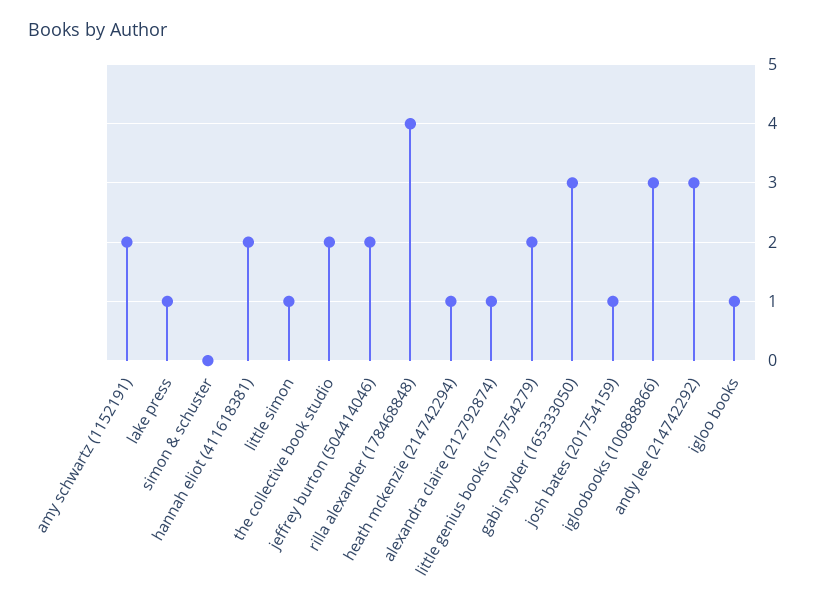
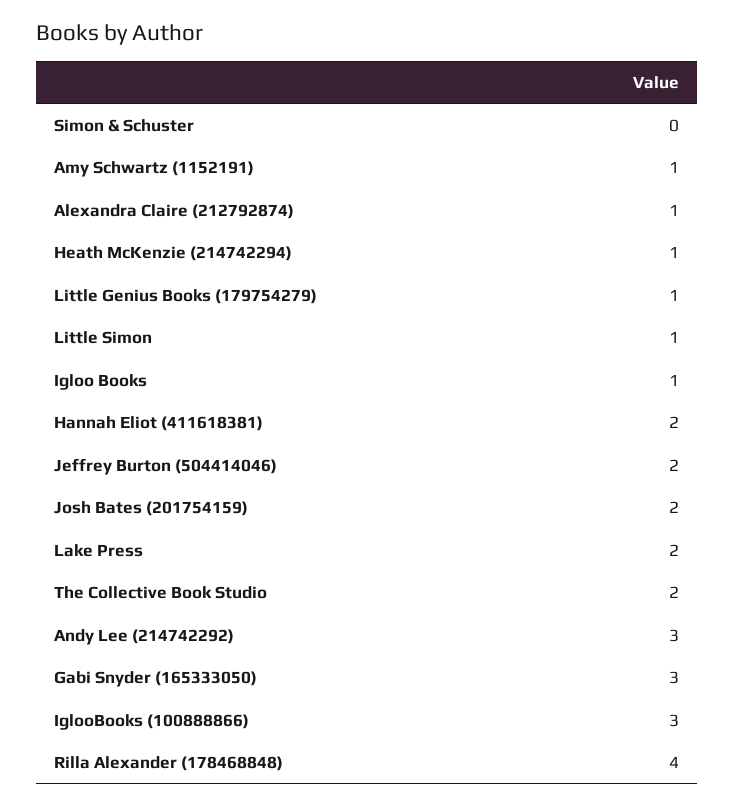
  {
-   "amy schwartz (1152191)": 2,
+   "amy schwartz (1152191)": 1,
-   "lake press": 1,
+   "lake press": 2,
    "simon & schuster": 0,
    "hannah eliot (411618381)": 2,
    "little simon": 1,
    "the collective book studio": 2,
    "jeffrey burton (504414046)": 2,
    "rilla alexander (178468848)": 4,
    "heath mckenzie (214742294)": 1,
    "alexandra claire (212792874)": 1,
-   "little genius books (179754279)": 2,
+   "little genius books (179754279)": 1,
    "gabi snyder (165333050)": 3,
-   "josh bates (201754159)": 1,
+   "josh bates (201754159)": 2,
    "igloobooks (100888866)": 3,
    "andy lee (214742292)": 3,
    "igloo books": 1
  }

